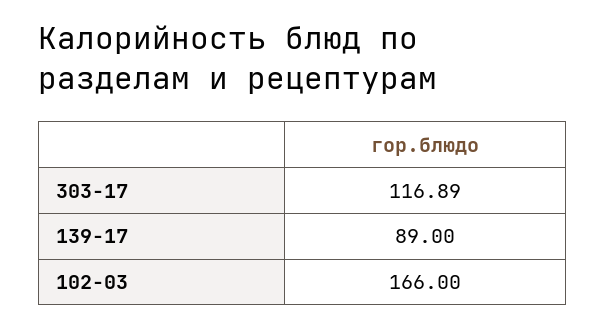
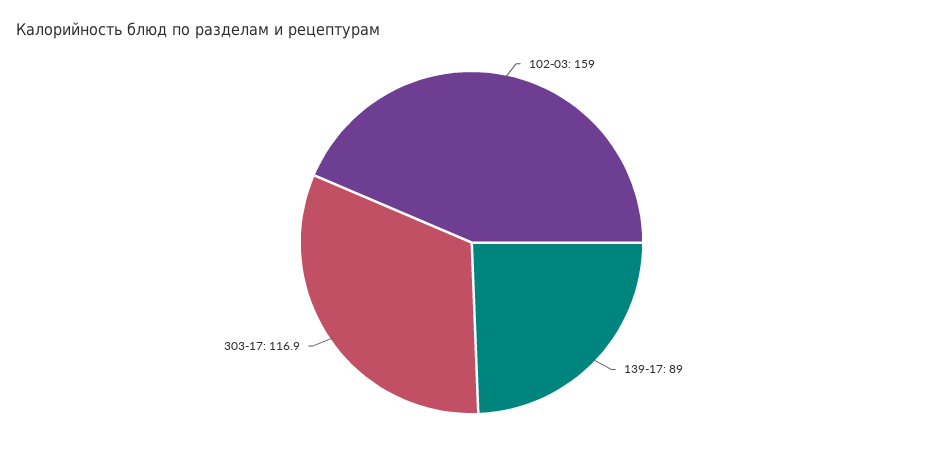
  {
    "303-17": 116.89,
    "139-17": 89,
-   "102-03": 166
+   "102-03": 159
  }

